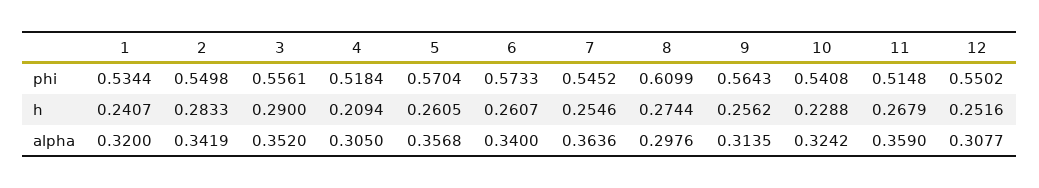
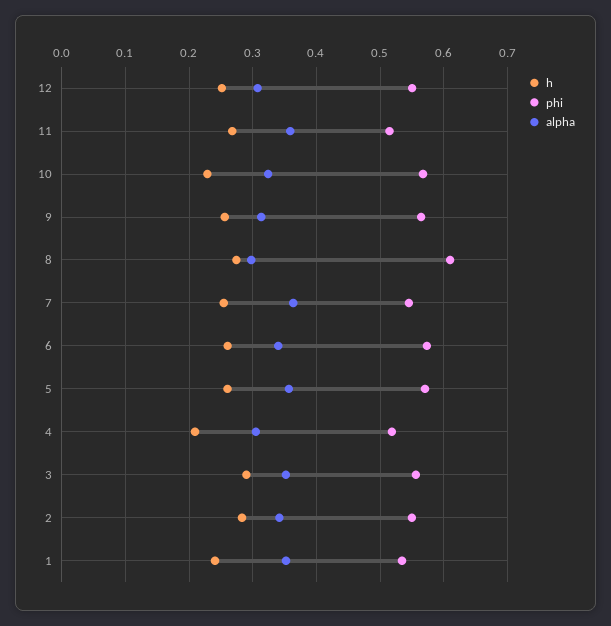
  {
    "phi": {
      "1": 0.5344,
      "2": 0.5498,
      "3": 0.5561,
      "4": 0.5184,
      "5": 0.5704,
      "6": 0.5733,
      "7": 0.5452,
      "8": 0.6099,
      "9": 0.5643,
-     "10": 0.5408,
+     "10": 0.57,
      "11": 0.5148,
      "12": 0.5502
    },
    "h": {
      "1": 0.2407,
      "2": 0.2833,
      "3": 0.29,
      "4": 0.2094,
      "5": 0.2605,
      "6": 0.2607,
      "7": 0.2546,
      "8": 0.2744,
      "9": 0.2562,
      "10": 0.2288,
      "11": 0.2679,
      "12": 0.2516
    },
    "alpha": {
-     "1": 0.32,
+     "1": 0.35,
      "2": 0.3419,
      "3": 0.352,
      "4": 0.305,
      "5": 0.3568,
      "6": 0.34,
      "7": 0.3636,
      "8": 0.2976,
      "9": 0.3135,
      "10": 0.3242,
      "11": 0.359,
      "12": 0.3077
    }
  }

